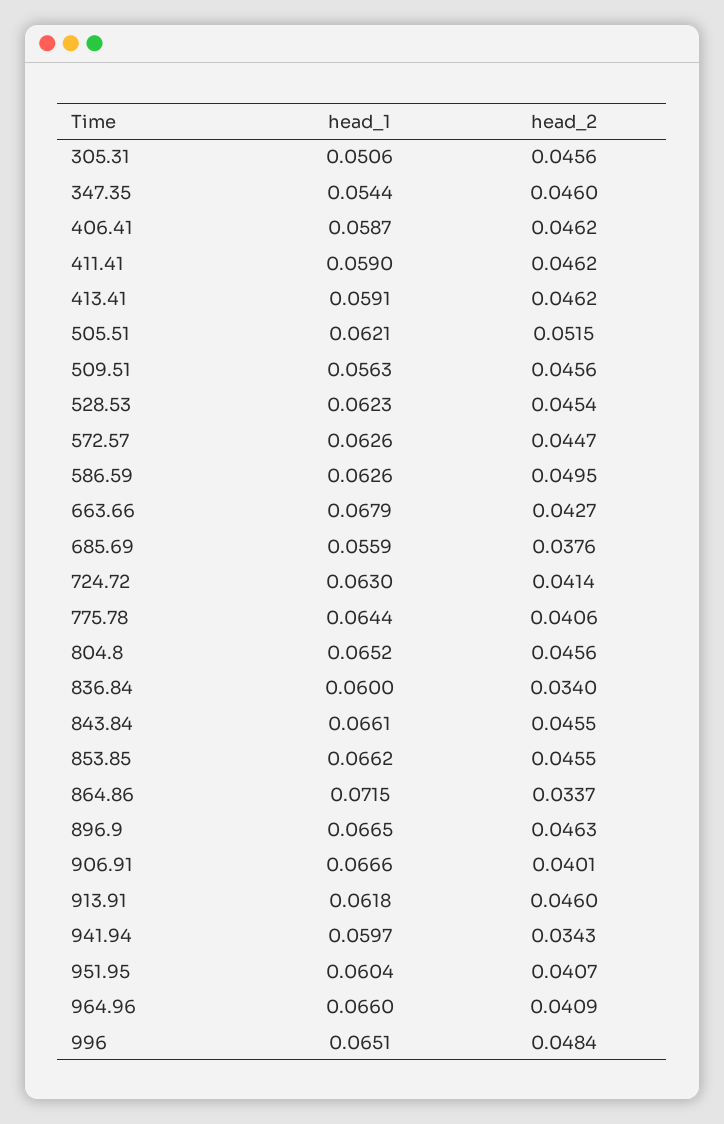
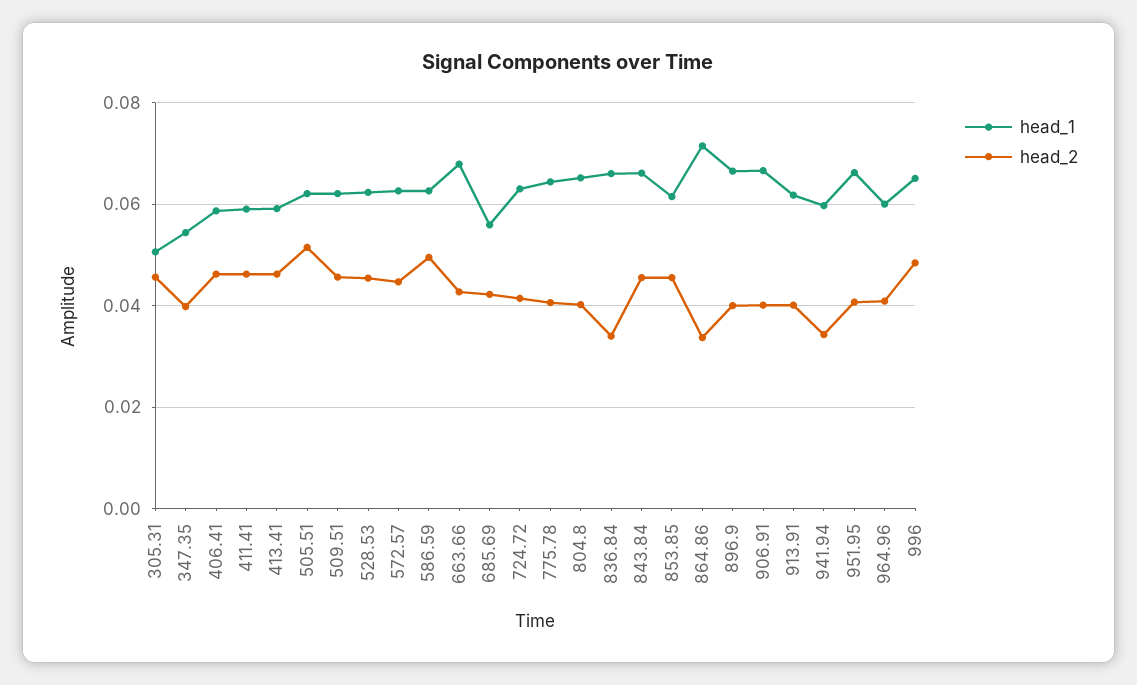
  {
    "head_1": {
      "305.31": 0.0506,
      "347.35": 0.0544,
      "406.41": 0.0587,
      "411.41": 0.059,
      "413.41": 0.0591,
      "505.51": 0.0621,
-     "509.51": 0.0563,
+     "509.51": 0.062,
      "528.53": 0.0623,
      "572.57": 0.0626,
      "586.59": 0.0626,
      "663.66": 0.0679,
      "685.69": 0.0559,
      "724.72": 0.063,
      "775.78": 0.0644,
      "804.8": 0.0652,
-     "836.84": 0.06,
+     "836.84": 0.066,
      "843.84": 0.0661,
-     "853.85": 0.0662,
+     "853.85": 0.062,
      "864.86": 0.0715,
      "896.9": 0.0665,
      "906.91": 0.0666,
      "913.91": 0.0618,
      "941.94": 0.0597,
-     "951.95": 0.0604,
+     "951.95": 0.066,
-     "964.96": 0.066,
+     "964.96": 0.06,
      "996": 0.0651
    },
    "head_2": {
      "305.31": 0.0456,
-     "347.35": 0.046,
+     "347.35": 0.04,
      "406.41": 0.0462,
      "411.41": 0.0462,
      "413.41": 0.0462,
      "505.51": 0.0515,
      "509.51": 0.0456,
      "528.53": 0.0454,
      "572.57": 0.0447,
      "586.59": 0.0495,
      "663.66": 0.0427,
-     "685.69": 0.0376,
+     "685.69": 0.042,
      "724.72": 0.0414,
      "775.78": 0.0406,
-     "804.8": 0.0456,
+     "804.8": 0.04,
      "836.84": 0.034,
      "843.84": 0.0455,
      "853.85": 0.0455,
      "864.86": 0.0337,
-     "896.9": 0.0463,
+     "896.9": 0.04,
      "906.91": 0.0401,
-     "913.91": 0.046,
+     "913.91": 0.04,
      "941.94": 0.0343,
      "951.95": 0.0407,
      "964.96": 0.0409,
      "996": 0.0484
    }
  }

